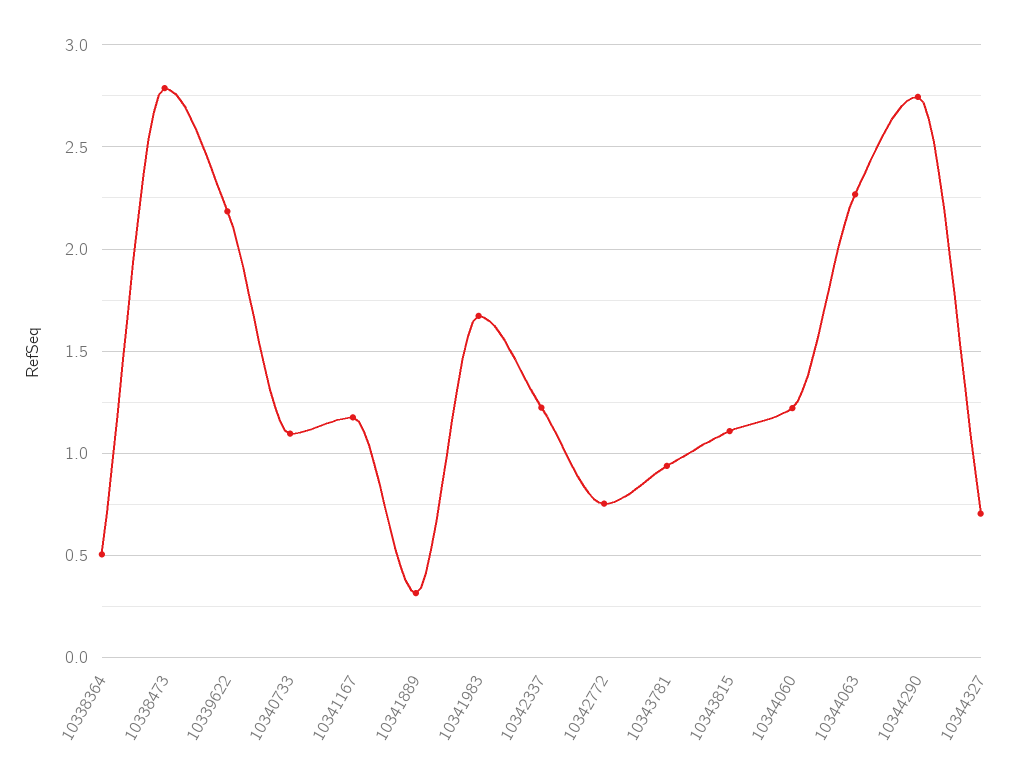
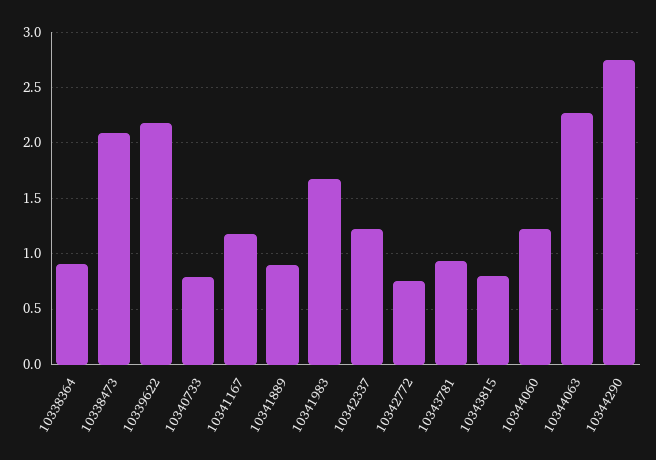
  {
-   "10338364": 0.5,
+   "10338364": 0.9,
-   "10338473": 2.8,
+   "10338473": 2.1,
    "10339622": 2.2,
-   "10340733": 1.1,
+   "10340733": 0.8,
    "10341167": 1.2,
-   "10341889": 0.3,
+   "10341889": 0.9,
    "10341983": 1.65,
    "10342337": 1.2,
    "10342772": 0.75,
    "10343781": 0.95,
-   "10343815": 1.1,
+   "10343815": 0.8,
    "10344060": 1.2,
    "10344063": 2.25,
-   "10344290": 2.75,
+   "10344290": 2.75
-   "10344327": 0.7
  }

